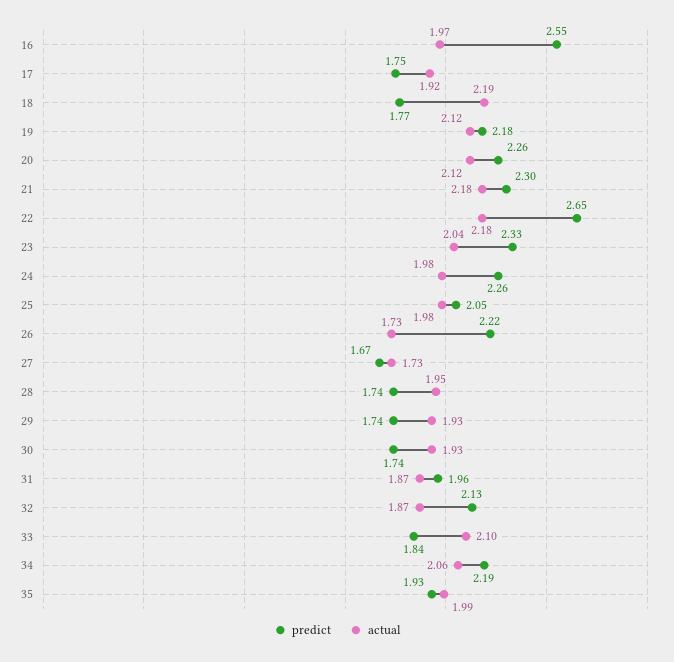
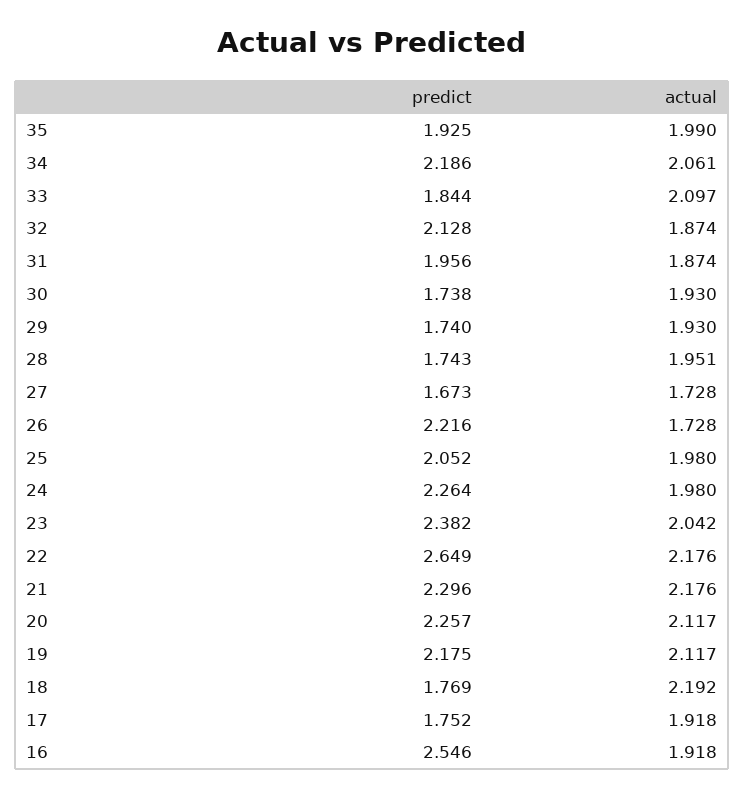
  {
    "predict": {
      "16": 2.546,
      "17": 1.752,
      "18": 1.769,
      "19": 2.175,
      "20": 2.257,
      "21": 2.296,
      "22": 2.649,
-     "23": 2.33,
+     "23": 2.382,
      "24": 2.264,
      "25": 2.052,
      "26": 2.216,
      "27": 1.673,
      "28": 1.743,
      "29": 1.74,
      "30": 1.738,
      "31": 1.956,
      "32": 2.128,
      "33": 1.844,
      "34": 2.186,
      "35": 1.925
    },
    "actual": {
-     "16": 1.97,
+     "16": 1.918,
      "17": 1.918,
      "18": 2.192,
      "19": 2.117,
      "20": 2.117,
      "21": 2.176,
      "22": 2.176,
      "23": 2.042,
      "24": 1.98,
      "25": 1.98,
      "26": 1.728,
      "27": 1.728,
      "28": 1.951,
      "29": 1.93,
      "30": 1.93,
      "31": 1.874,
      "32": 1.874,
      "33": 2.097,
      "34": 2.061,
      "35": 1.99
    }
  }

